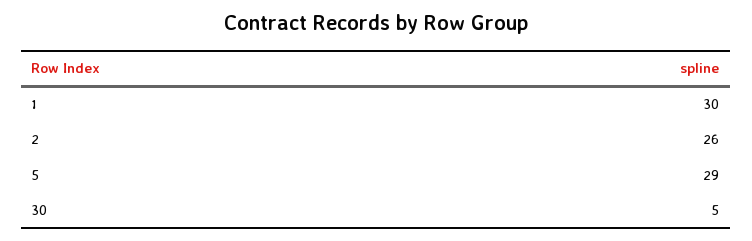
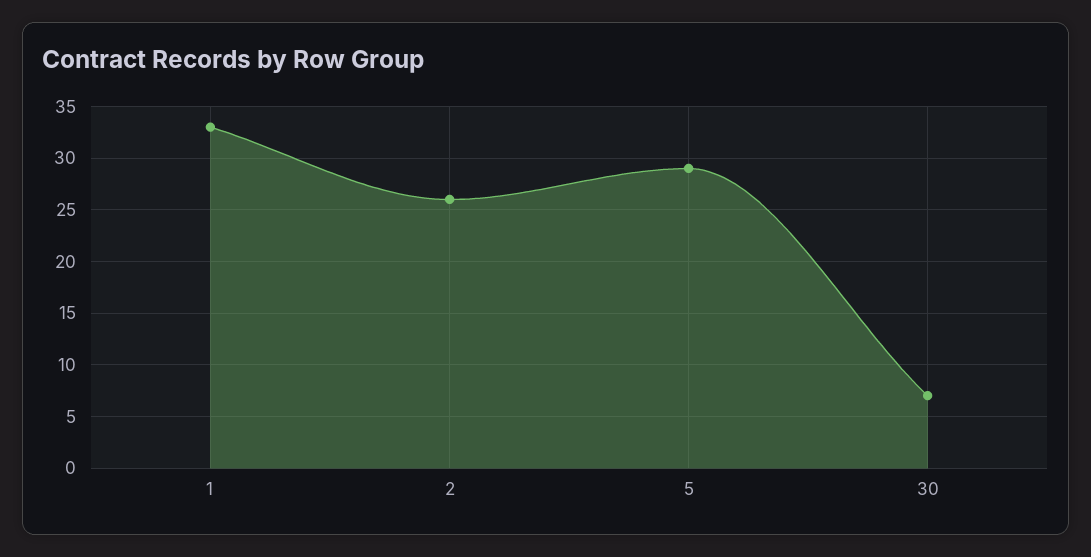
  {
-   "1": 30,
+   "1": 33,
    "2": 26,
    "5": 29,
-   "30": 5
+   "30": 7
  }

